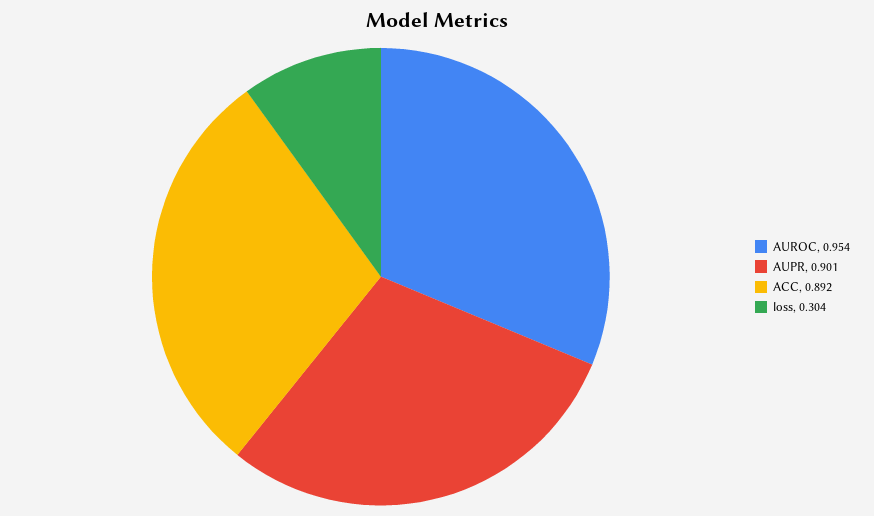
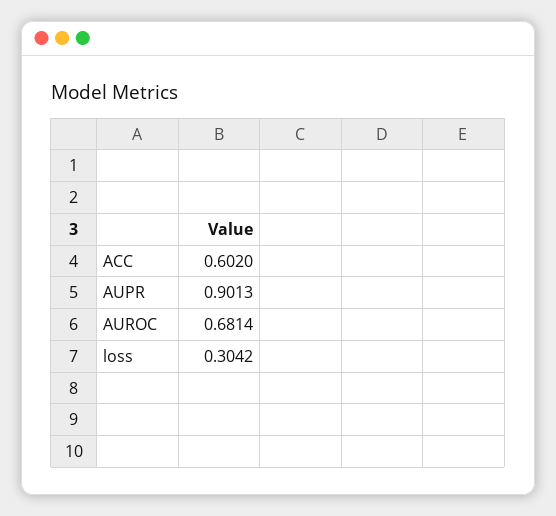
  {
-   "AUROC": 0.954,
+   "AUROC": 0.6814,
    "AUPR": 0.9013,
-   "ACC": 0.892,
+   "ACC": 0.602,
    "loss": 0.3042
  }

